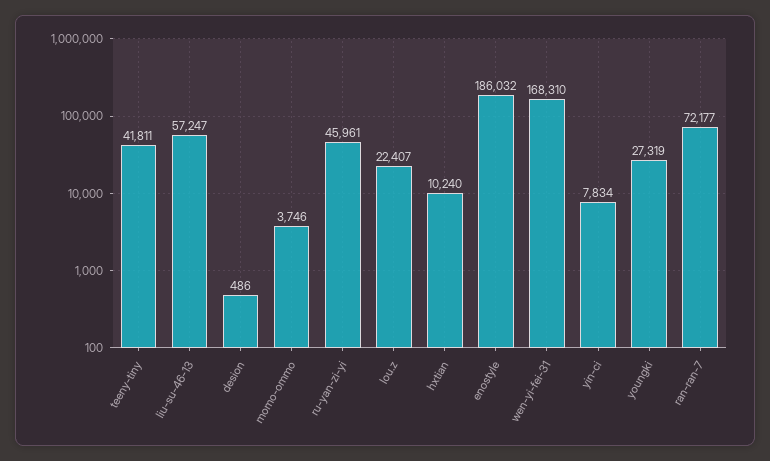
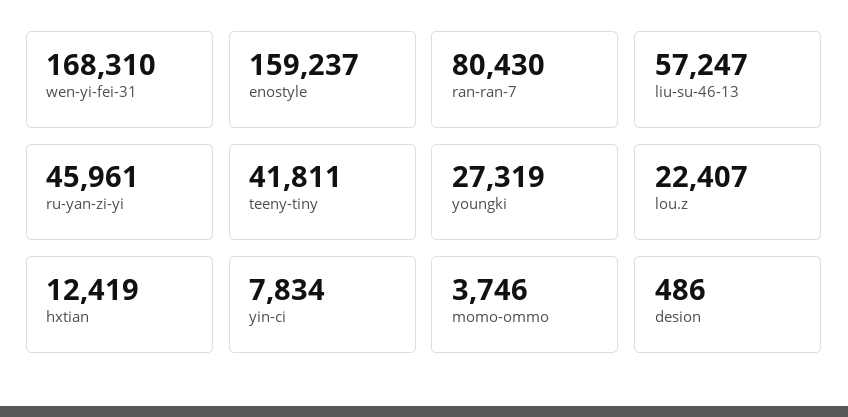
  {
    "teeny-tiny": 41811,
    "liu-su-46-13": 57247,
    "desion": 486,
    "momo-ommo": 3746,
    "ru-yan-zi-yi": 45961,
    "lou.z": 22407,
-   "hxtian": 10240,
+   "hxtian": 12419,
-   "enostyle": 186032,
+   "enostyle": 159237,
    "wen-yi-fei-31": 168310,
    "yin-ci": 7834,
    "youngki": 27319,
-   "ran-ran-7": 72177
+   "ran-ran-7": 80430
  }

